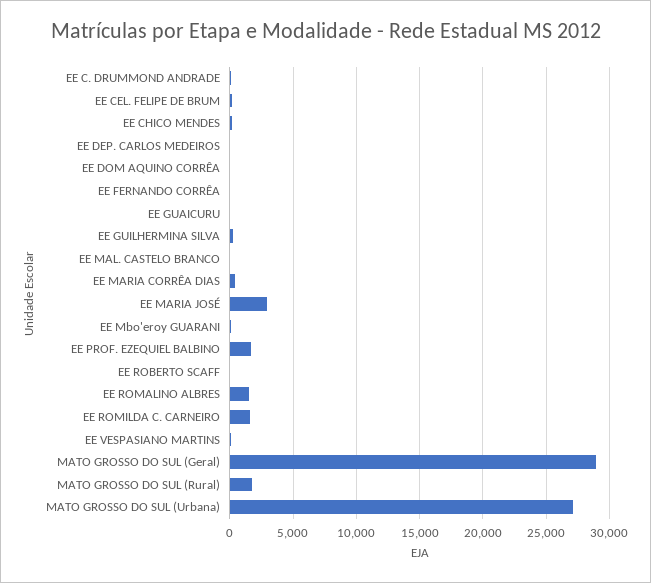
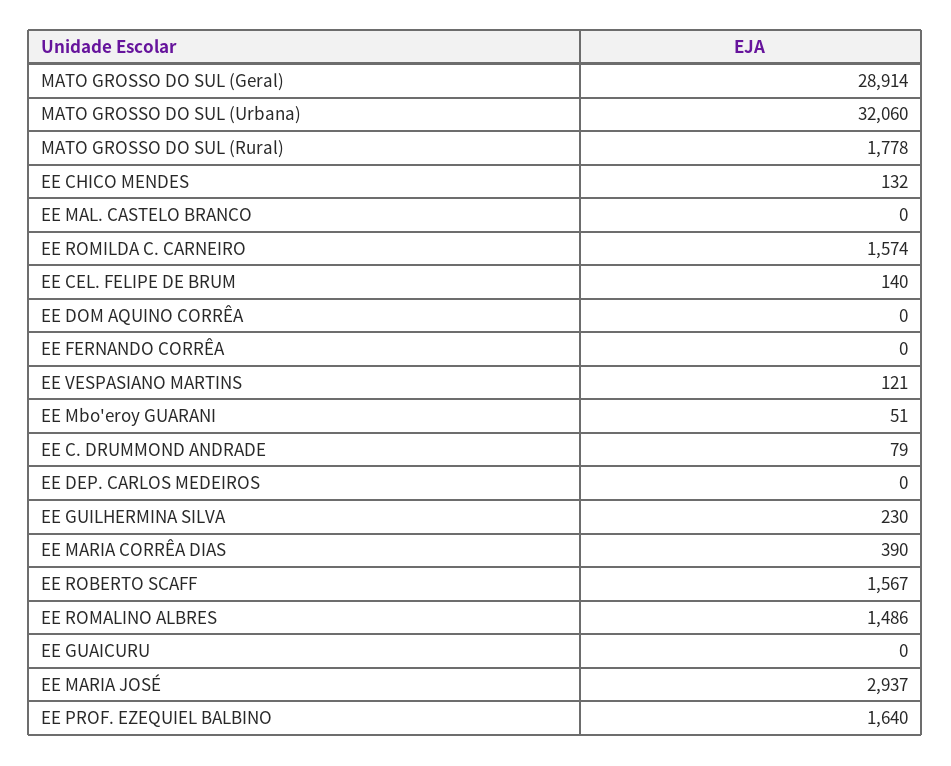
  {
    "EE C. DRUMMOND ANDRADE": 79,
    "EE CEL. FELIPE DE BRUM": 140,
    "EE CHICO MENDES": 132,
    "EE DEP. CARLOS MEDEIROS": 0,
    "EE DOM AQUINO CORRÊA": 0,
    "EE FERNANDO CORRÊA": 0,
    "EE GUAICURU": 0,
    "EE GUILHERMINA SILVA": 230,
    "EE MAL. CASTELO BRANCO": 0,
    "EE MARIA CORRÊA DIAS": 390,
    "EE MARIA JOSÉ": 2937,
    "EE Mbo'eroy GUARANI": 51,
    "EE PROF. EZEQUIEL BALBINO": 1640,
-   "EE ROBERTO SCAFF": 0,
+   "EE ROBERTO SCAFF": 1567,
    "EE ROMALINO ALBRES": 1486,
    "EE ROMILDA C. CARNEIRO": 1574,
    "EE VESPASIANO MARTINS": 121,
    "MATO GROSSO DO SUL (Geral)": 28914,
    "MATO GROSSO DO SUL (Rural)": 1778,
-   "MATO GROSSO DO SUL (Urbana)": 27000
+   "MATO GROSSO DO SUL (Urbana)": 32060
  }

